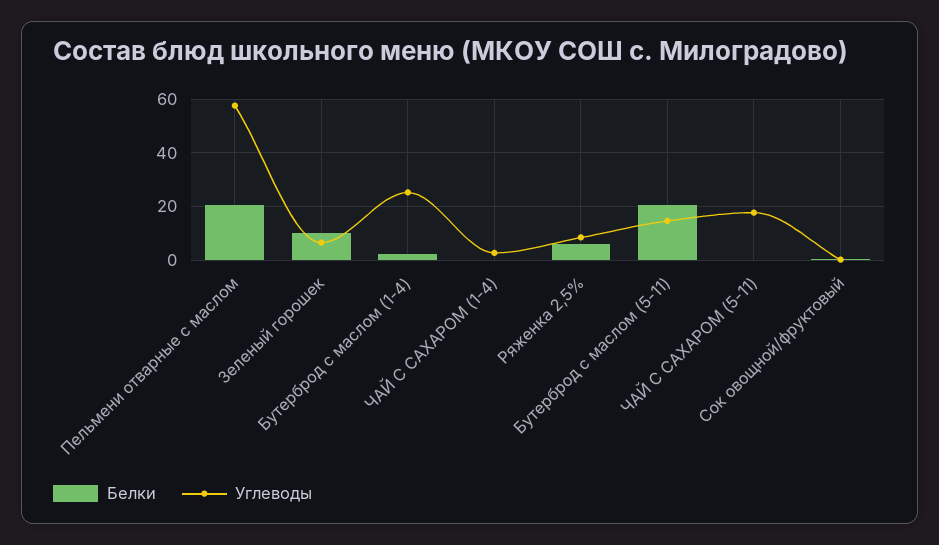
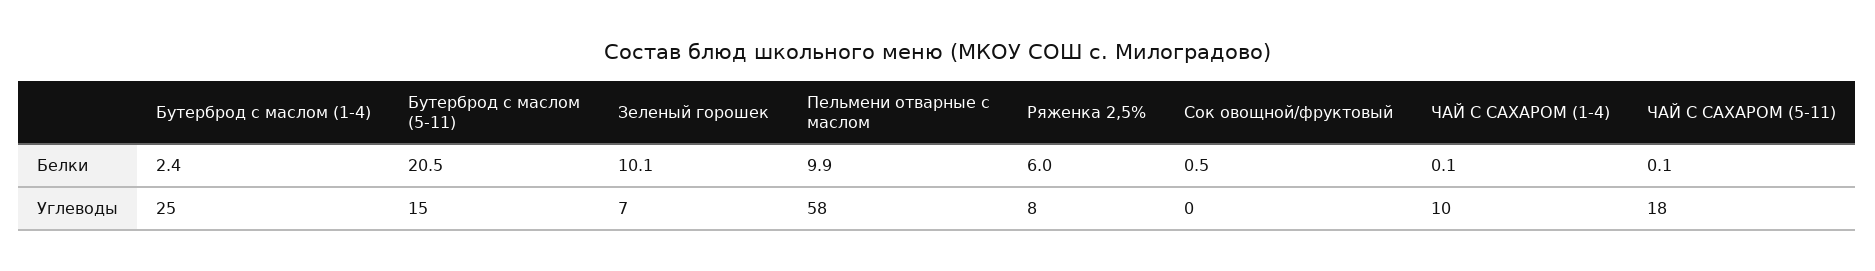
  {
    "Белки": {
-     "Пельмени отварные с маслом": 20,
+     "Пельмени отварные с маслом": 9.9,
      "Зеленый горошек": 10.1,
      "Бутерброд с маслом (1-4)": 2.4,
      "ЧАЙ С САХАРОМ (1-4)": 0.1,
      "Ряженка 2,5%": 6,
      "Бутерброд с маслом (5-11)": 20.5,
      "ЧАЙ С САХАРОМ (5-11)": 0.1,
      "Сок овощной/фруктовый": 0.5
    },
    "Углеводы": {
      "Пельмени отварные с маслом": 58,
      "Зеленый горошек": 7,
      "Бутерброд с маслом (1-4)": 25,
-     "ЧАЙ С САХАРОМ (1-4)": 2.5,
+     "ЧАЙ С САХАРОМ (1-4)": 10,
      "Ряженка 2,5%": 8,
      "Бутерброд с маслом (5-11)": 15,
      "ЧАЙ С САХАРОМ (5-11)": 18,
      "Сок овощной/фруктовый": 0
    }
  }

